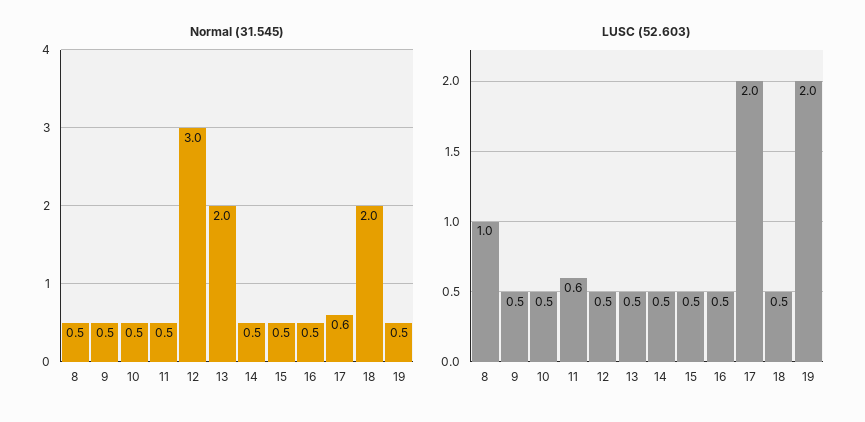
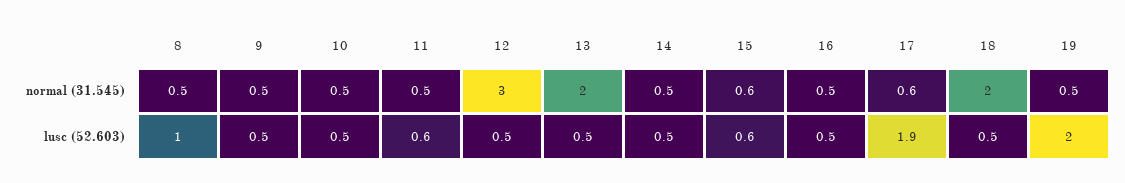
  {
    "Normal (31.545)": {
      "8": 0.5,
      "9": 0.5,
      "10": 0.5,
      "11": 0.5,
      "12": 3,
      "13": 2,
      "14": 0.5,
-     "15": 0.5,
+     "15": 0.6,
      "16": 0.5,
      "17": 0.6,
      "18": 2,
      "19": 0.5
    },
    "LUSC (52.603)": {
      "8": 1,
      "9": 0.5,
      "10": 0.5,
      "11": 0.6,
      "12": 0.5,
      "13": 0.5,
      "14": 0.5,
-     "15": 0.5,
+     "15": 0.6,
      "16": 0.5,
-     "17": 2,
+     "17": 1.9,
      "18": 0.5,
      "19": 2
    }
  }

